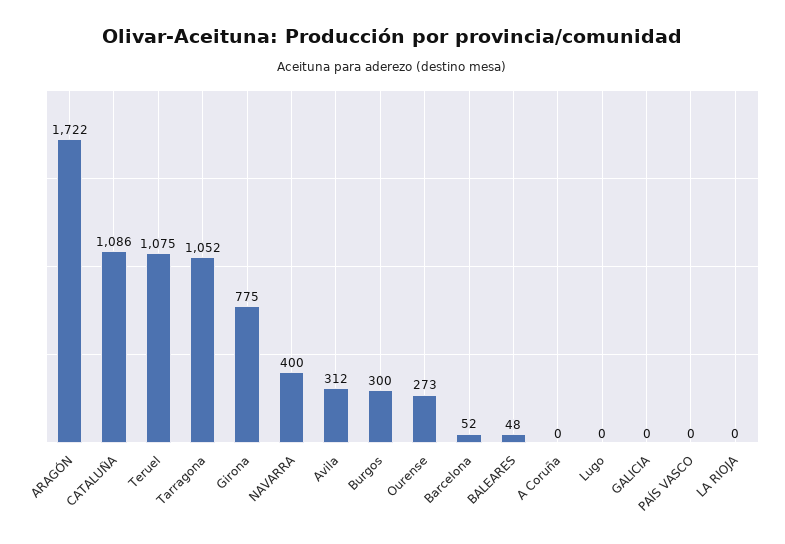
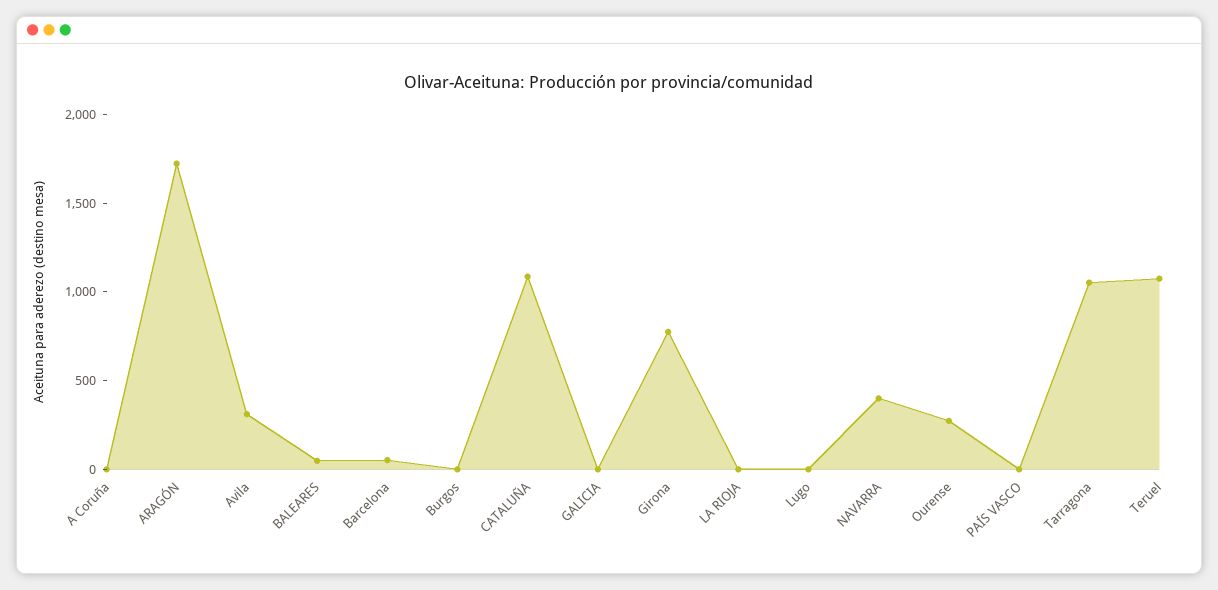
  {
    "ARAGÓN": 1722,
    "CATALUÑA": 1086,
    "Teruel": 1075,
    "Tarragona": 1052,
    "Girona": 775,
    "NAVARRA": 400,
    "Avila": 312,
-   "Burgos": 300,
+   "Burgos": 0,
    "Ourense": 273,
    "Barcelona": 52,
    "BALEARES": 48,
    "A Coruña": 0,
    "Lugo": 0,
    "GALICIA": 0,
    "PAÍS VASCO": 0,
    "LA RIOJA": 0
  }

